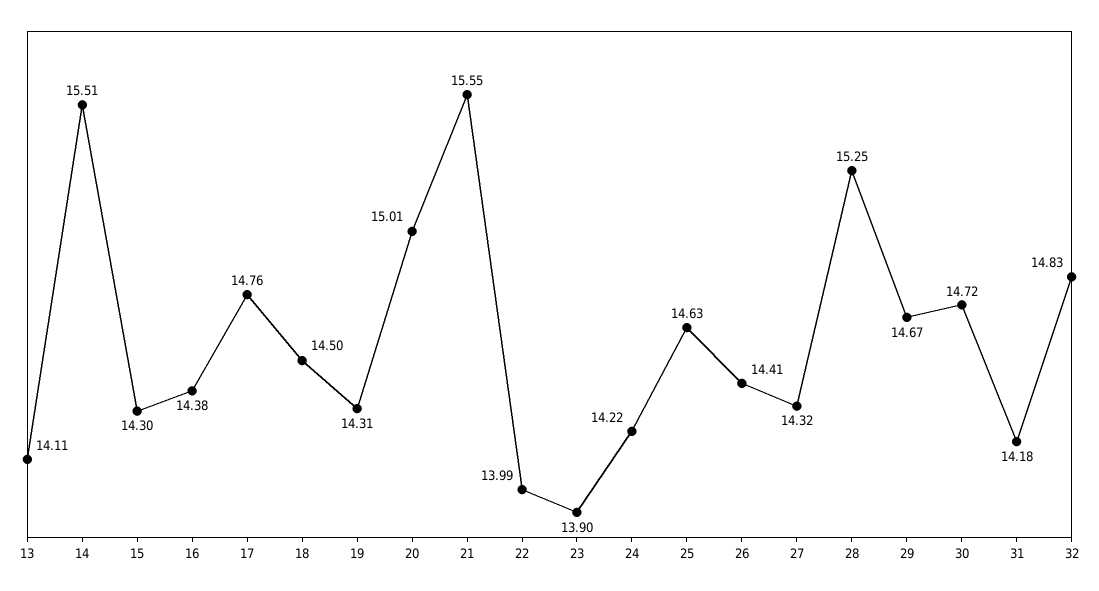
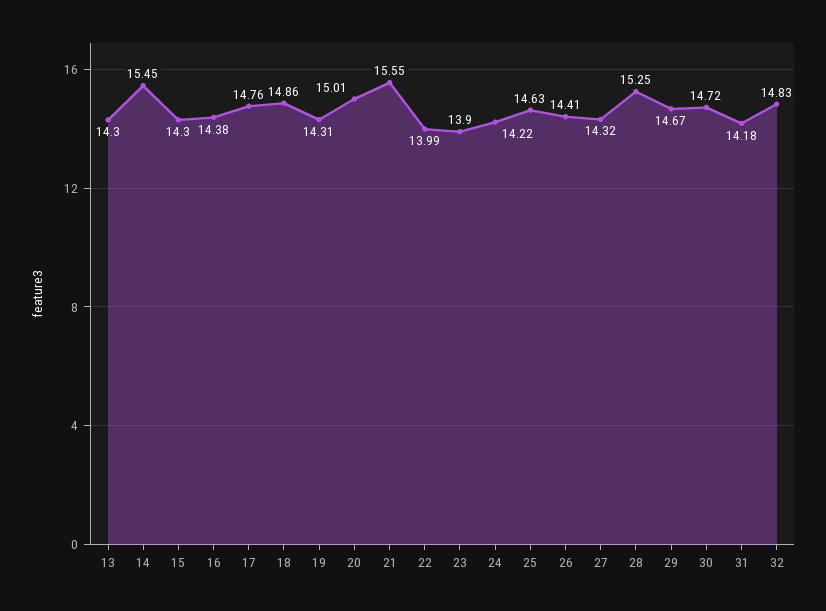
  {
-   "13": 14.11,
+   "13": 14.3,
-   "14": 15.51,
+   "14": 15.45,
    "15": 14.3,
    "16": 14.38,
    "17": 14.76,
-   "18": 14.5,
+   "18": 14.86,
    "19": 14.31,
    "20": 15.01,
    "21": 15.55,
    "22": 13.99,
    "23": 13.9,
    "24": 14.22,
    "25": 14.63,
    "26": 14.41,
    "27": 14.32,
    "28": 15.25,
    "29": 14.67,
    "30": 14.72,
    "31": 14.18,
    "32": 14.83
  }

